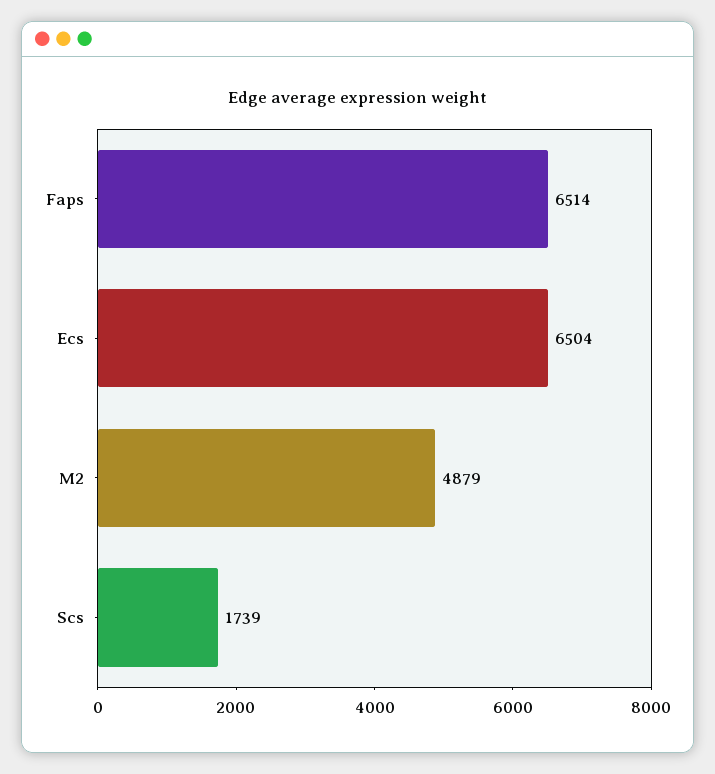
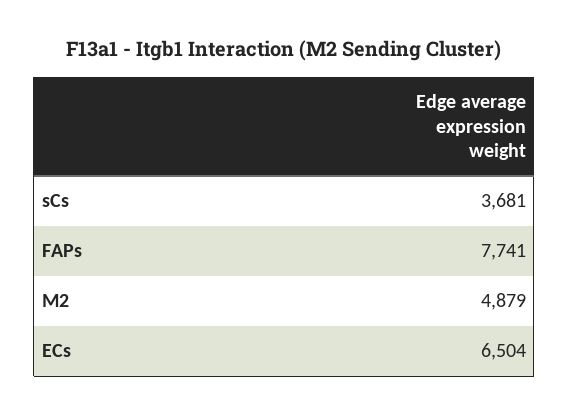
  {
-   "Faps": 6514,
+   "Faps": 7741,
    "Ecs": 6504,
    "M2": 4879,
-   "Scs": 1739
+   "Scs": 3681
  }

